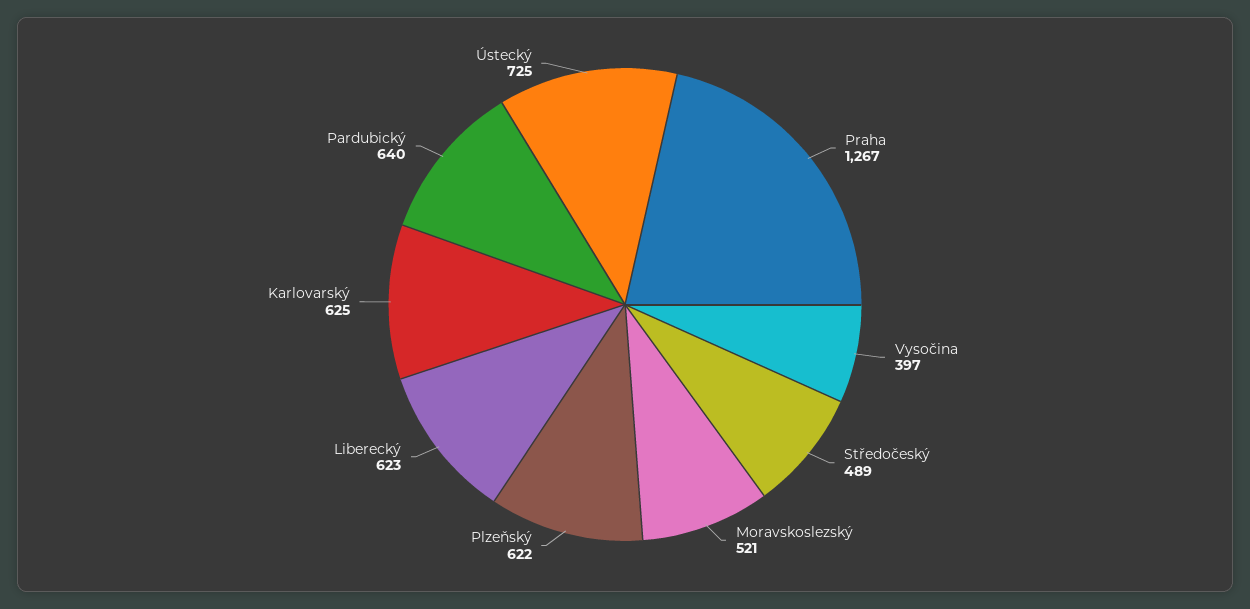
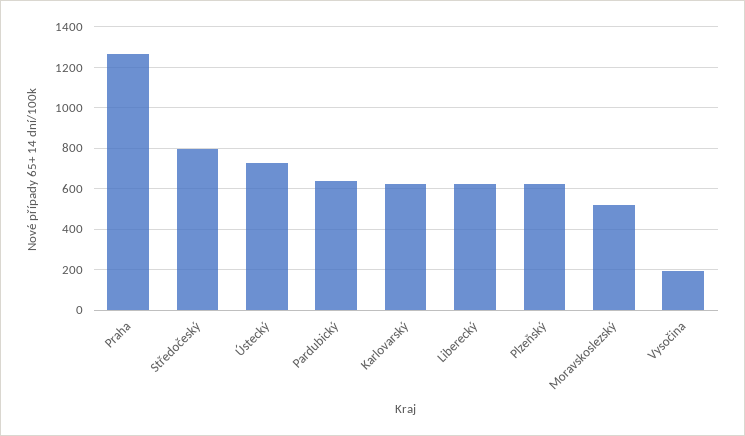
  {
    "Praha": 1267,
-   "Vysočina": 397,
+   "Vysočina": 200,
-   "Středočeský": 489,
+   "Středočeský": 800,
    "Moravskoslezský": 521,
    "Plzeňský": 622,
    "Liberecký": 623,
    "Karlovarský": 625,
    "Pardubický": 640,
    "Ústecký": 725
  }

